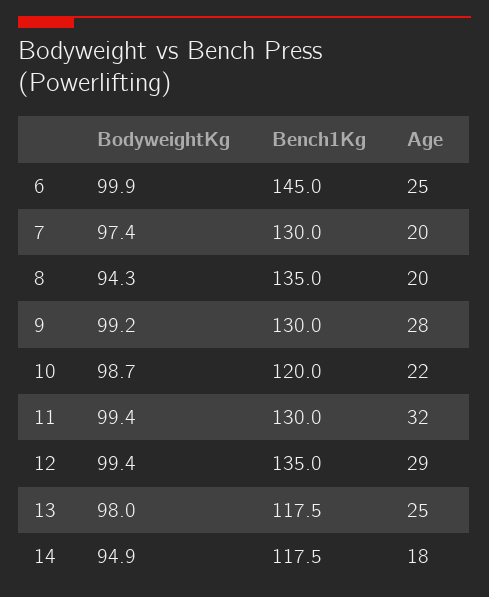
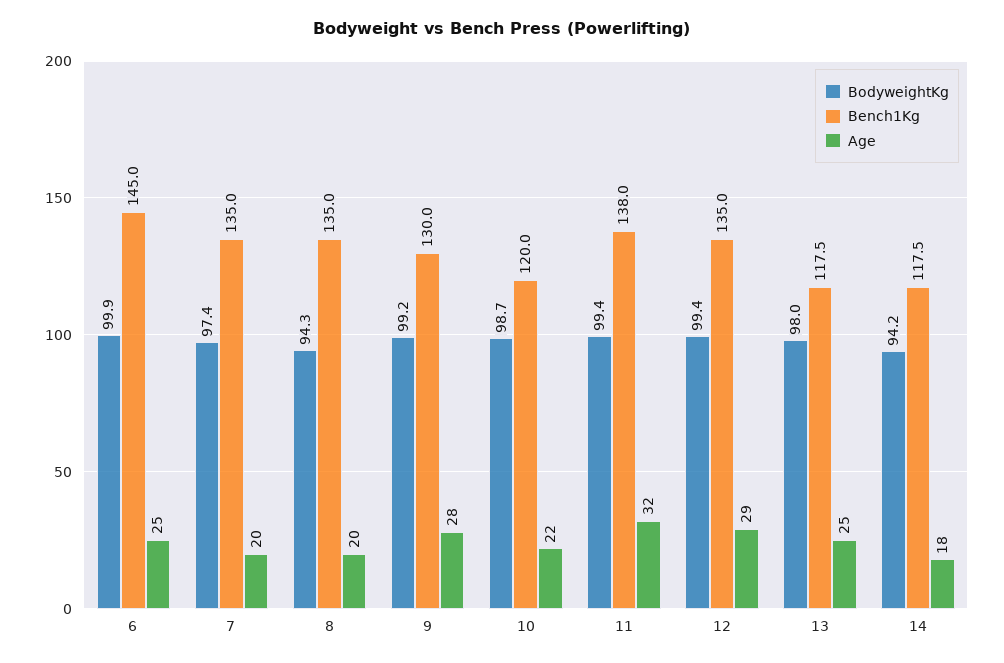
  {
    "BodyweightKg": {
      "6": 99.9,
      "7": 97.4,
      "8": 94.3,
      "9": 99.2,
      "10": 98.7,
      "11": 99.4,
      "12": 99.4,
      "13": 98,
-     "14": 94.9
+     "14": 94.2
    },
    "Bench1Kg": {
      "6": 145,
-     "7": 130,
+     "7": 135,
      "8": 135,
      "9": 130,
      "10": 120,
-     "11": 130,
+     "11": 138,
      "12": 135,
      "13": 117.5,
      "14": 117.5
    },
    "Age": {
      "6": 25,
      "7": 20,
      "8": 20,
      "9": 28,
      "10": 22,
      "11": 32,
      "12": 29,
      "13": 25,
      "14": 18
    }
  }

